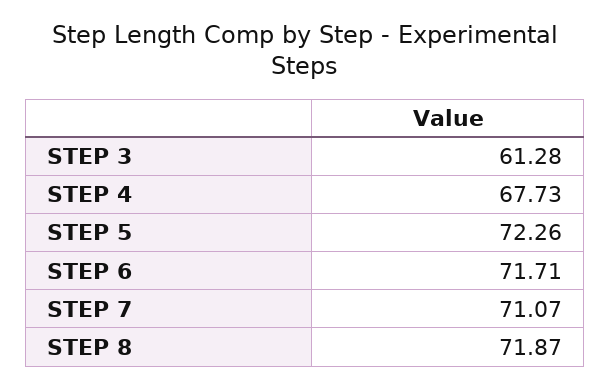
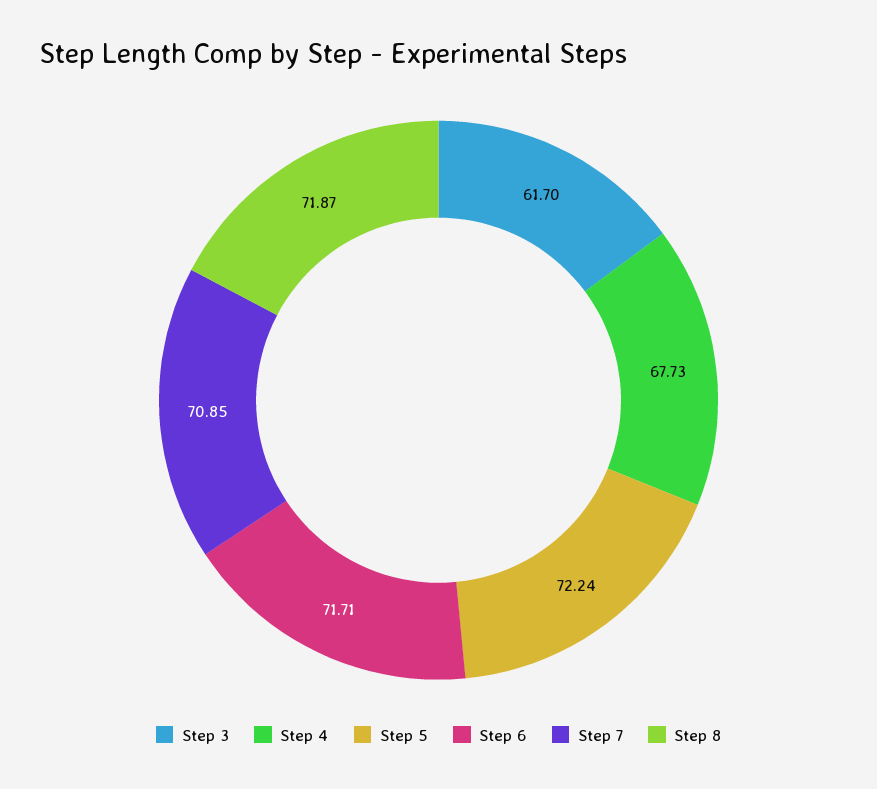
  {
-   "STEP 3": 61.28,
+   "STEP 3": 61.7,
    "STEP 4": 67.73,
-   "STEP 5": 72.26,
+   "STEP 5": 72.24,
    "STEP 6": 71.71,
-   "STEP 7": 71.07,
+   "STEP 7": 70.85,
    "STEP 8": 71.87
  }

